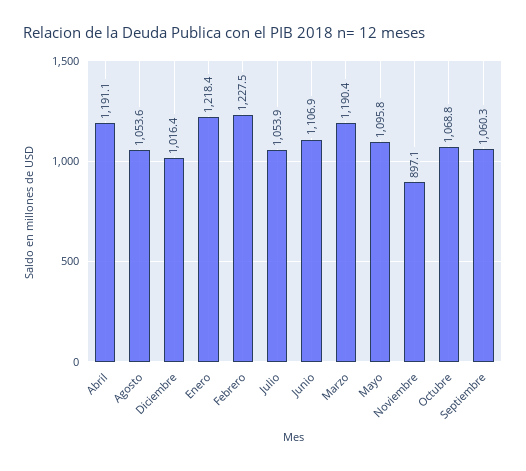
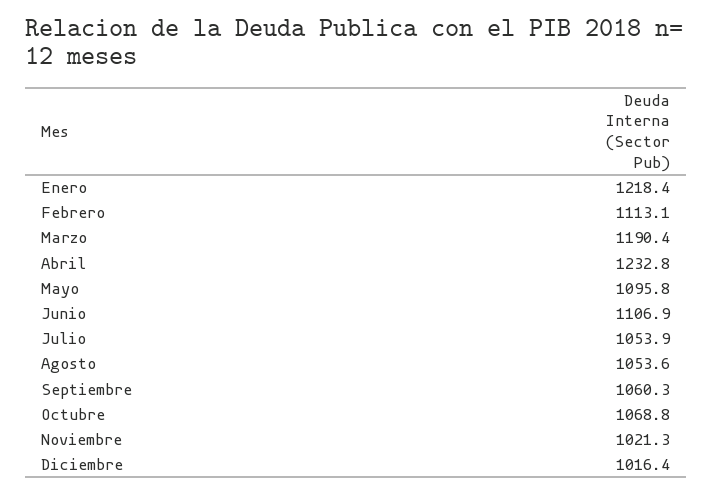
  {
-   "Abril": 1191.1,
+   "Abril": 1232.8,
    "Agosto": 1053.6,
    "Diciembre": 1016.4,
    "Enero": 1218.4,
-   "Febrero": 1227.5,
+   "Febrero": 1113.1,
    "Julio": 1053.9,
    "Junio": 1106.9,
    "Marzo": 1190.4,
    "Mayo": 1095.8,
-   "Noviembre": 897.1,
+   "Noviembre": 1021.3,
    "Octubre": 1068.8,
    "Septiembre": 1060.3
  }

